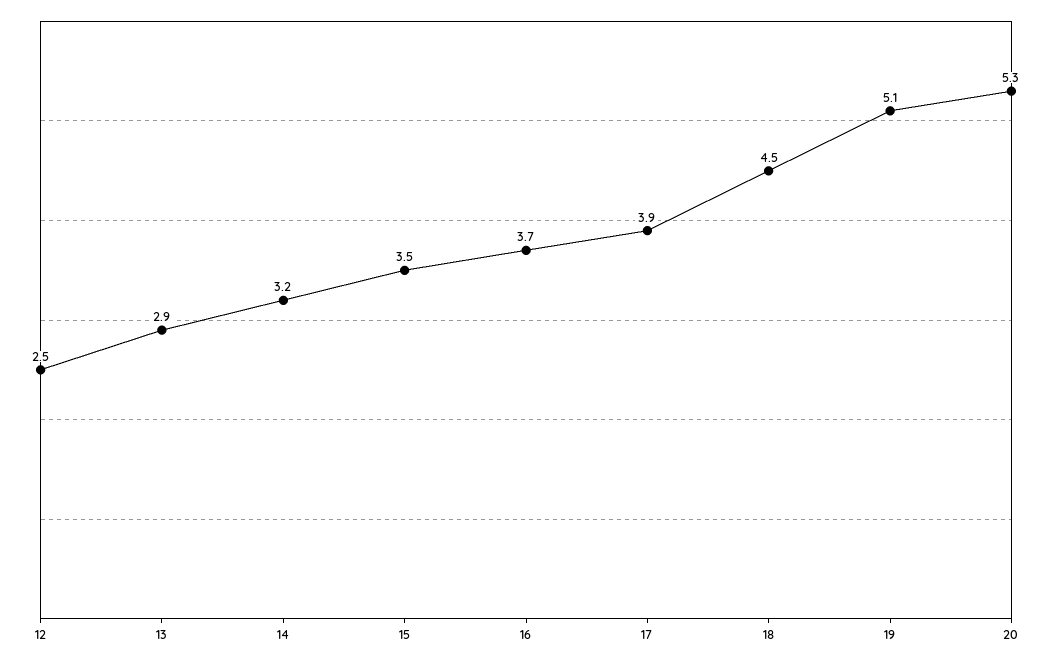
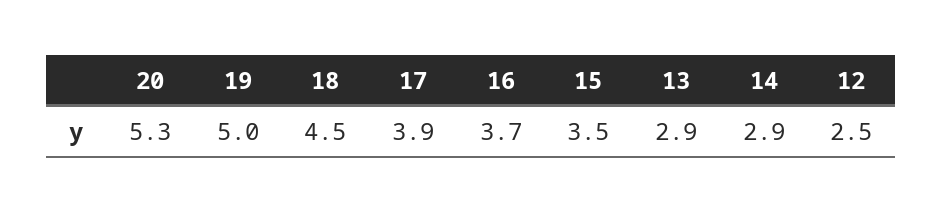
  {
    "12": 2.5,
    "13": 2.9,
-   "14": 3.2,
+   "14": 2.9,
    "15": 3.5,
    "16": 3.7,
    "17": 3.9,
    "18": 4.5,
-   "19": 5.1,
+   "19": 5,
    "20": 5.3
  }

